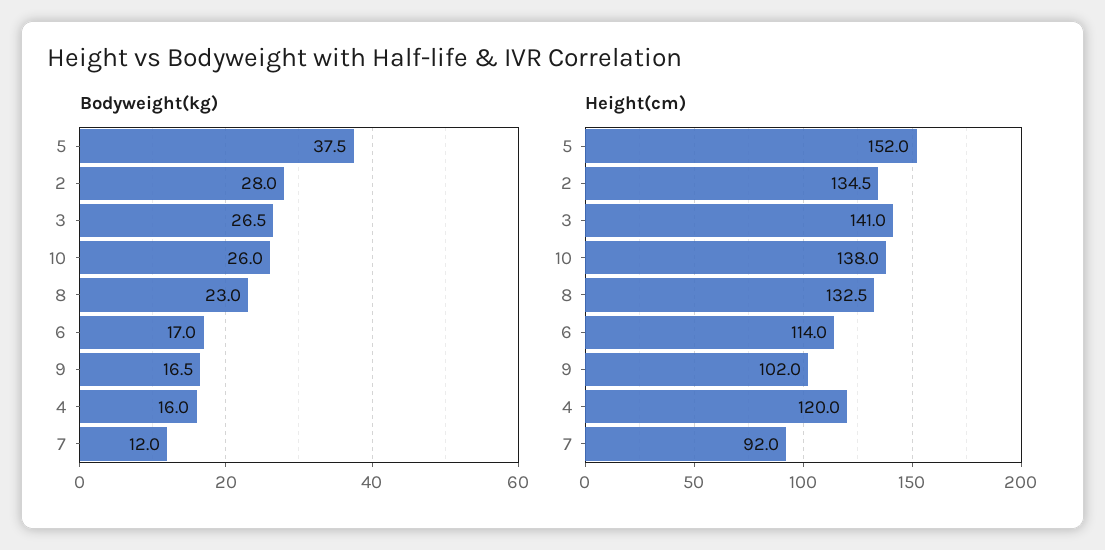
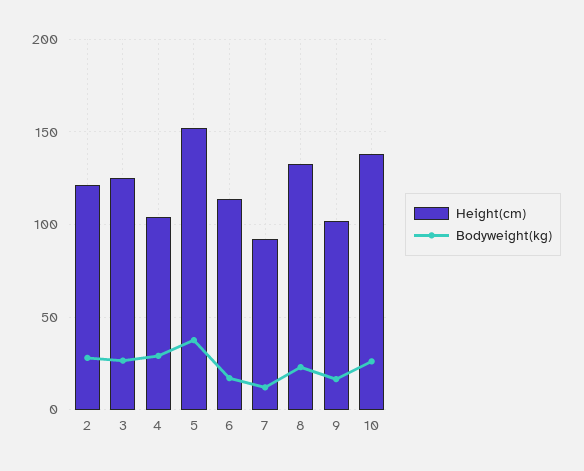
  {
    "Bodyweight(kg)": {
      "5": 37.5,
      "2": 28,
      "3": 26.5,
      "10": 26,
      "8": 23,
      "6": 17,
      "9": 16.5,
-     "4": 16,
+     "4": 30,
      "7": 12
    },
    "Height(cm)": {
      "5": 152,
-     "2": 134.5,
+     "2": 120,
-     "3": 141,
+     "3": 125,
      "10": 138,
      "8": 132.5,
      "6": 114,
      "9": 102,
-     "4": 120,
+     "4": 105,
      "7": 92
    }
  }

